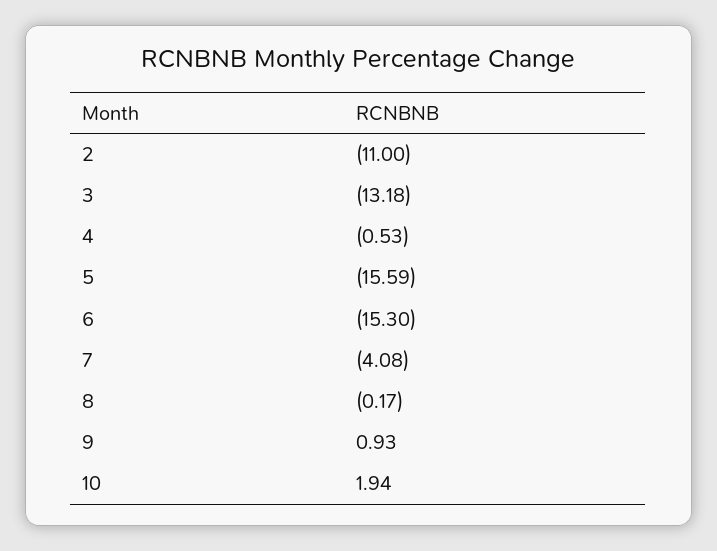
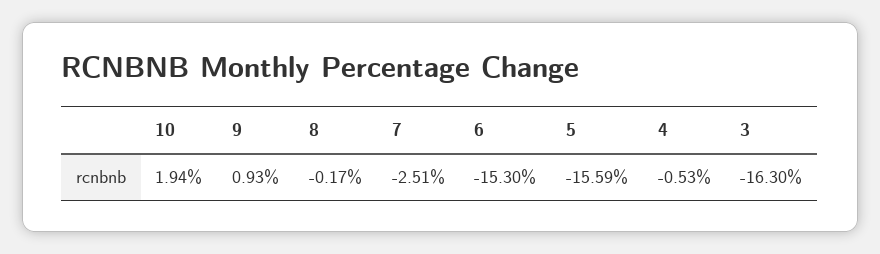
  {
-   "2": -11,
-   "3": -13.18,
+   "3": -16.3,
    "4": -0.53,
    "5": -15.59,
    "6": -15.3,
-   "7": -4.08,
+   "7": -2.51,
    "8": -0.17,
    "9": 0.93,
    "10": 1.94
  }

